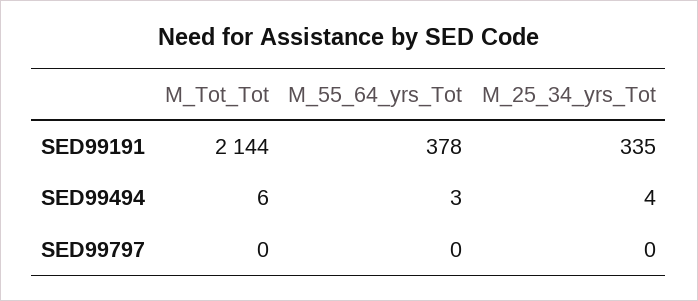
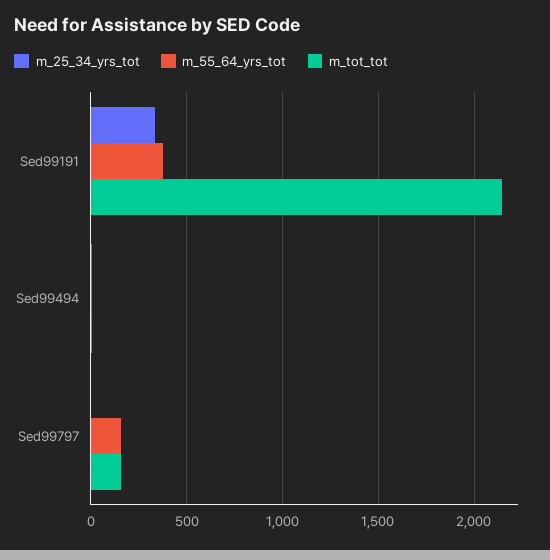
  {
    "M_Tot_Tot": {
      "SED99191": 2144,
      "SED99494": 6,
-     "SED99797": 0
+     "SED99797": 150
    },
    "M_55_64_yrs_Tot": {
      "SED99191": 378,
      "SED99494": 3,
-     "SED99797": 0
+     "SED99797": 150
    },
    "M_25_34_yrs_Tot": {
      "SED99191": 335,
      "SED99494": 4,
      "SED99797": 0
    }
  }

